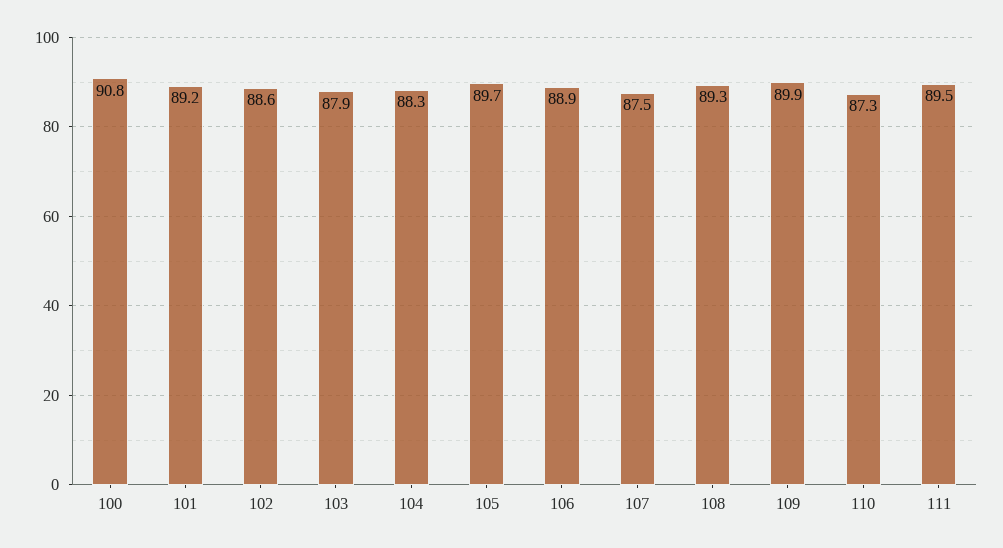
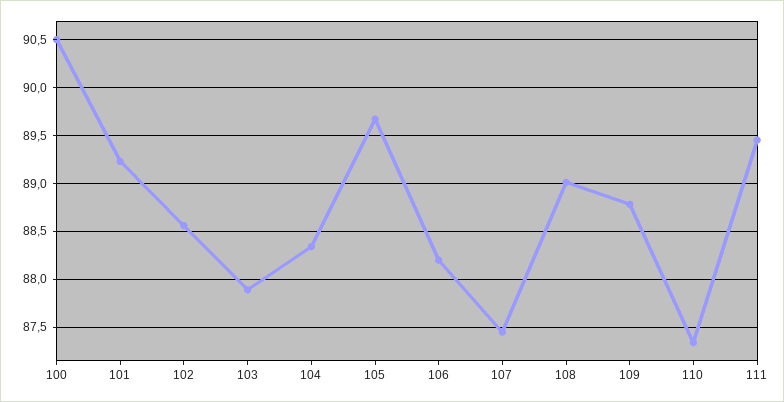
  {
-   "100": 90.8,
+   "100": 90.5,
    "101": 89.2,
    "102": 88.6,
    "103": 87.9,
    "104": 88.3,
    "105": 89.7,
-   "106": 88.9,
+   "106": 88.2,
    "107": 87.5,
-   "108": 89.3,
+   "108": 89,
-   "109": 89.9,
+   "109": 88.8,
    "110": 87.3,
    "111": 89.5
  }

